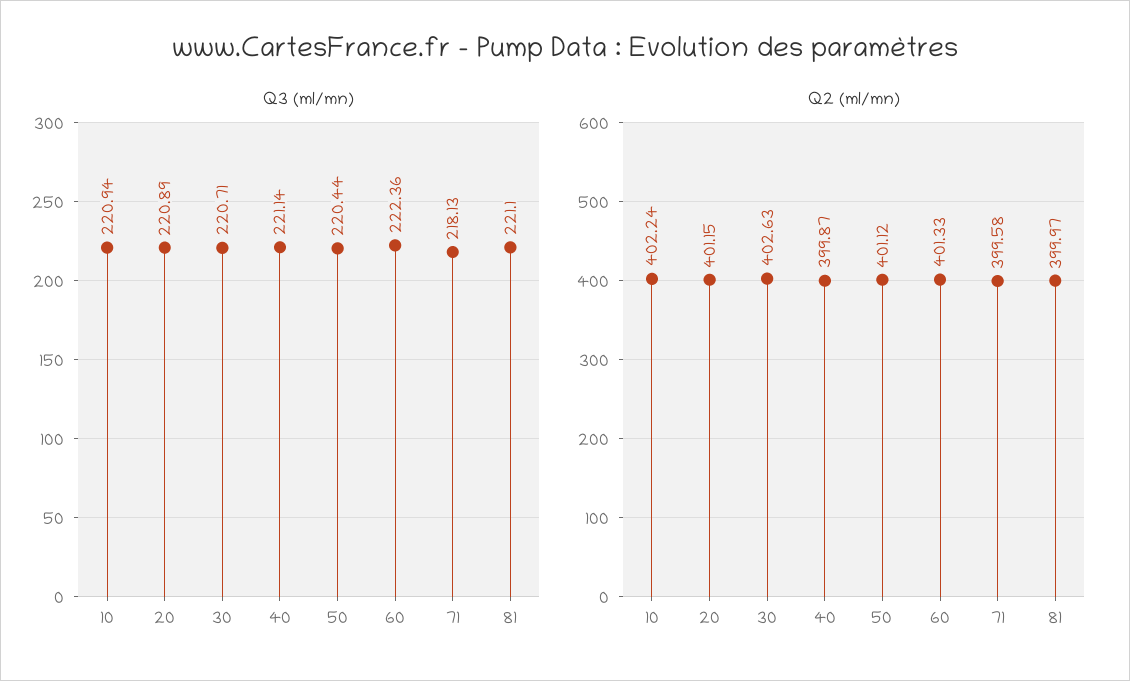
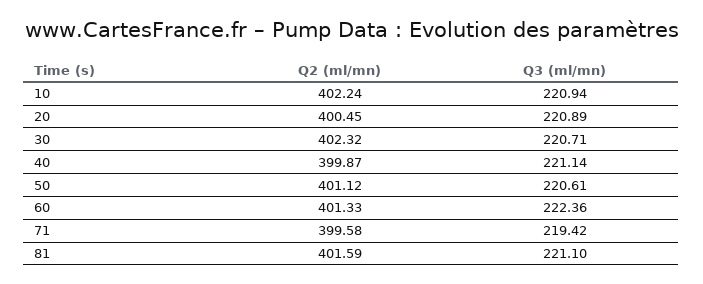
  {
    "Q3 (ml/mn)": {
      "10": 220.94,
      "20": 220.89,
      "30": 220.71,
      "40": 221.14,
-     "50": 220.44,
+     "50": 220.61,
      "60": 222.36,
-     "71": 218.13,
+     "71": 219.42,
      "81": 221.1
    },
    "Q2 (ml/mn)": {
      "10": 402.24,
-     "20": 401.15,
+     "20": 400.45,
-     "30": 402.63,
+     "30": 402.32,
      "40": 399.87,
      "50": 401.12,
      "60": 401.33,
      "71": 399.58,
-     "81": 399.97
+     "81": 401.59
    }
  }

